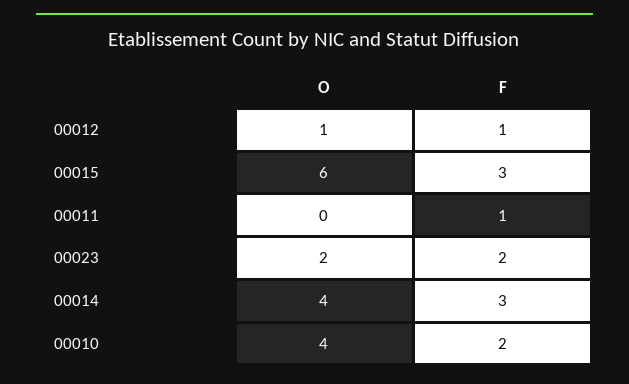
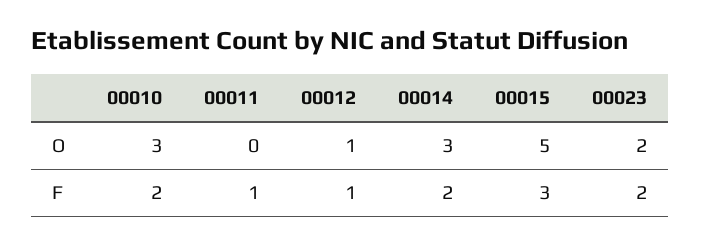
  {
    "O": {
      "00012": 1,
-     "00015": 6,
+     "00015": 5,
      "00011": 0,
      "00023": 2,
-     "00014": 4,
+     "00014": 3,
-     "00010": 4
+     "00010": 3
    },
    "F": {
      "00012": 1,
      "00015": 3,
      "00011": 1,
      "00023": 2,
-     "00014": 3,
+     "00014": 2,
      "00010": 2
    }
  }

